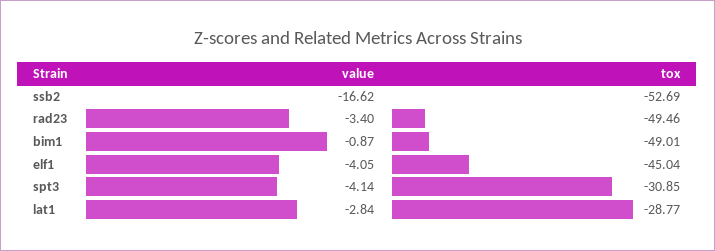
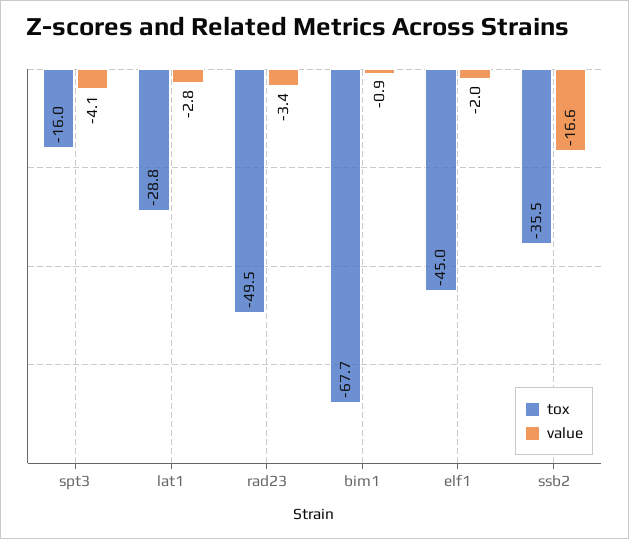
  {
    "value": {
      "ssb2": -16.62,
      "rad23": -3.4,
      "bim1": -0.87,
-     "elf1": -4.05,
+     "elf1": -2,
      "spt3": -4.14,
      "lat1": -2.84
    },
    "tox": {
-     "ssb2": -52.69,
+     "ssb2": -35.5,
      "rad23": -49.46,
-     "bim1": -49.01,
+     "bim1": -67.7,
      "elf1": -45.04,
-     "spt3": -30.85,
+     "spt3": -16,
      "lat1": -28.77
    }
  }

